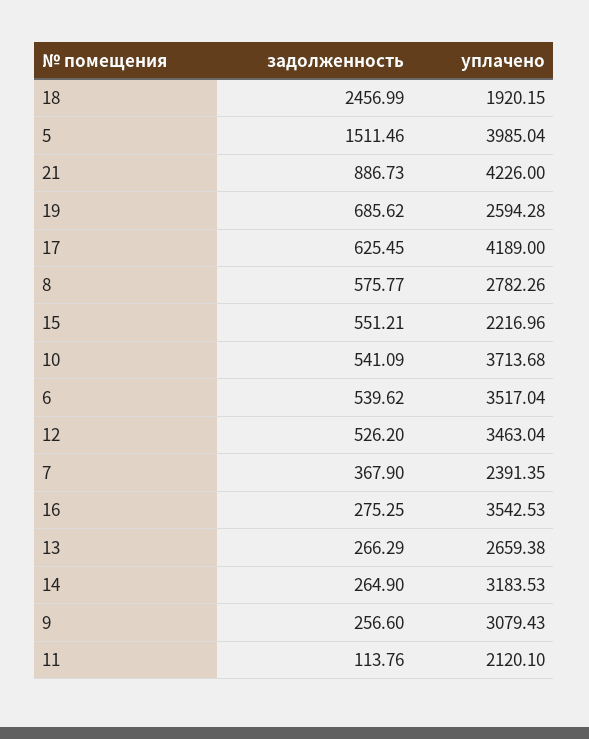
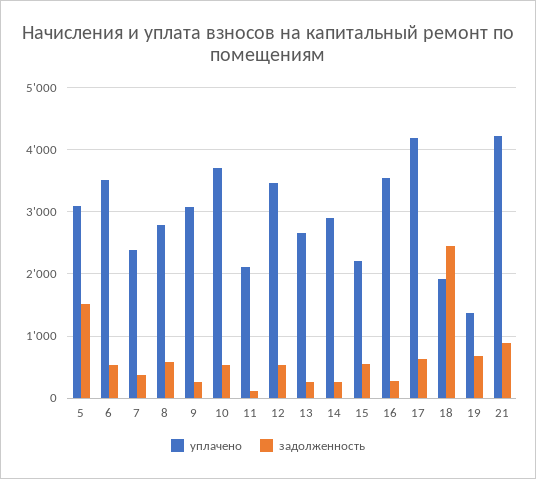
  {
    "задолженность": {
      "18": 2456.99,
      "5": 1511.46,
      "21": 886.73,
      "19": 685.62,
      "17": 625.45,
      "8": 575.77,
      "15": 551.21,
      "10": 541.09,
      "6": 539.62,
      "12": 526.2,
      "7": 367.9,
      "16": 275.25,
      "13": 266.29,
      "14": 264.9,
      "9": 256.6,
      "11": 113.76
    },
    "уплачено": {
      "18": 1920.15,
-     "5": 3985.04,
+     "5": 3100,
      "21": 4226,
-     "19": 2594.28,
+     "19": 1400,
      "17": 4189,
      "8": 2782.26,
      "15": 2216.96,
      "10": 3713.68,
      "6": 3517.04,
      "12": 3463.04,
      "7": 2391.35,
      "16": 3542.53,
      "13": 2659.38,
-     "14": 3183.53,
+     "14": 2900,
      "9": 3079.43,
      "11": 2120.1
    }
  }

